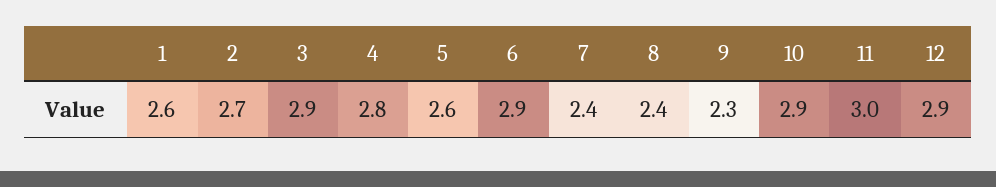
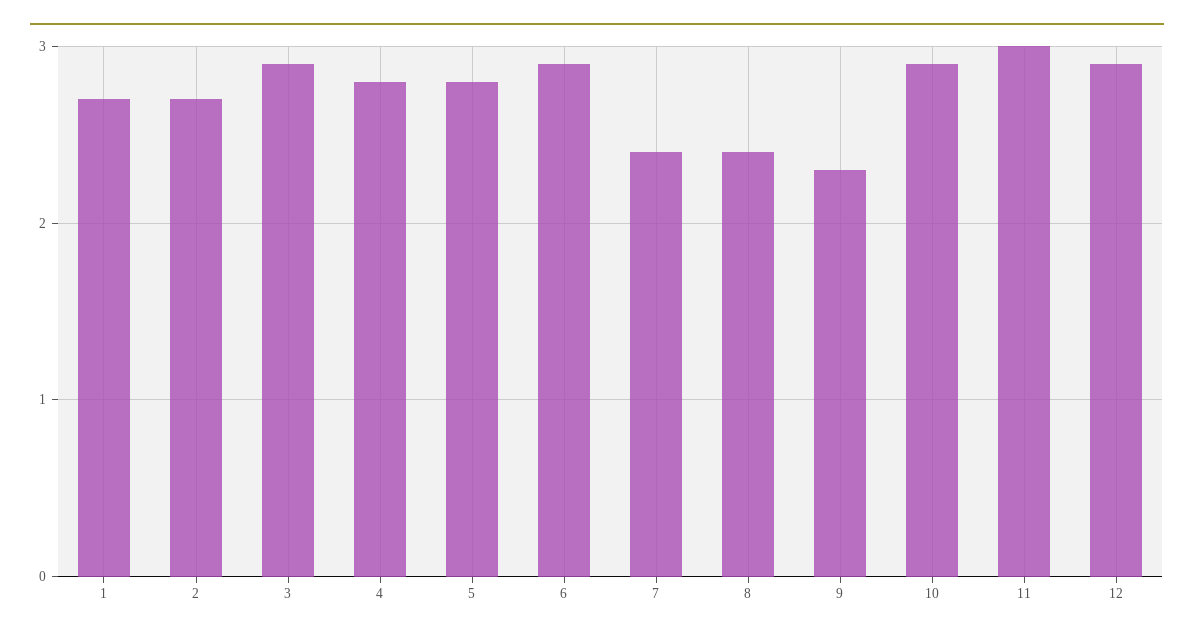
  {
-   "1": 2.6,
+   "1": 2.7,
    "2": 2.7,
    "3": 2.9,
    "4": 2.8,
-   "5": 2.6,
+   "5": 2.8,
    "6": 2.9,
    "7": 2.4,
    "8": 2.4,
    "9": 2.3,
    "10": 2.9,
    "11": 3,
    "12": 2.9
  }

